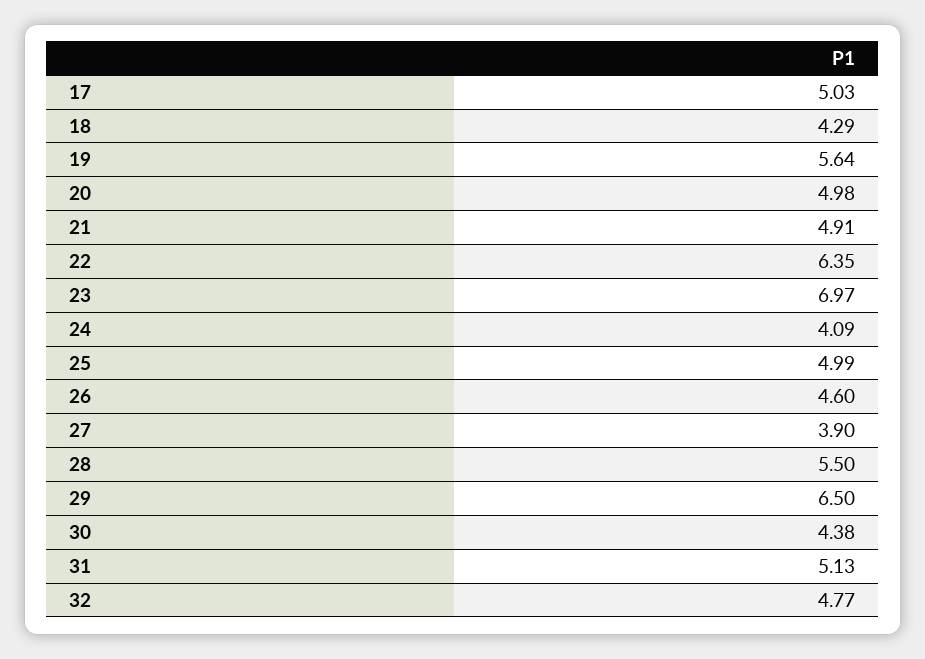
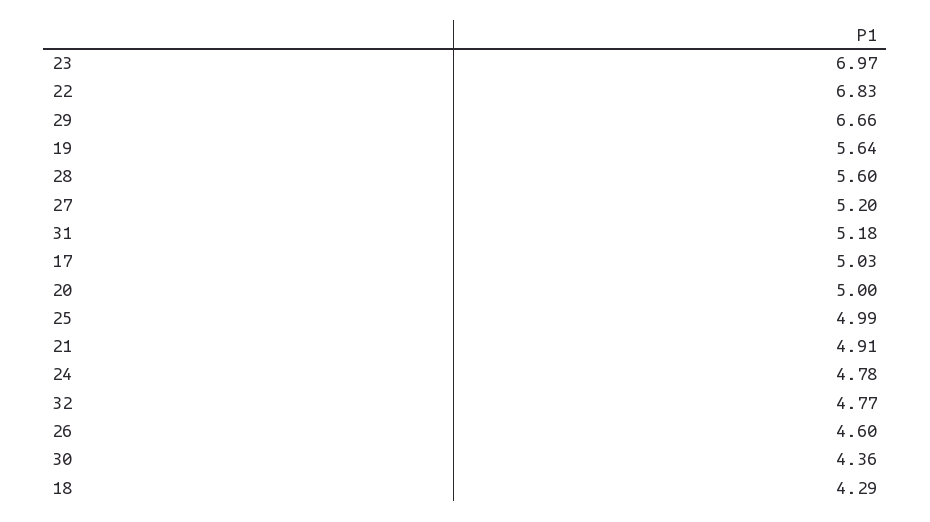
  {
    "17": 5.03,
    "18": 4.29,
    "19": 5.64,
-   "20": 4.98,
+   "20": 5,
    "21": 4.91,
-   "22": 6.35,
+   "22": 6.83,
    "23": 6.97,
-   "24": 4.09,
+   "24": 4.78,
    "25": 4.99,
    "26": 4.6,
-   "27": 3.9,
+   "27": 5.2,
-   "28": 5.5,
+   "28": 5.6,
-   "29": 6.5,
+   "29": 6.66,
-   "30": 4.38,
+   "30": 4.36,
-   "31": 5.13,
+   "31": 5.18,
    "32": 4.77
  }

